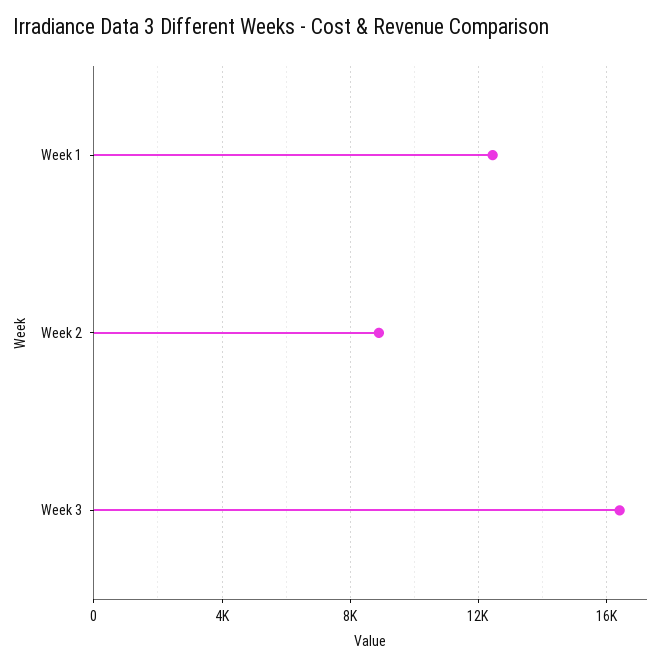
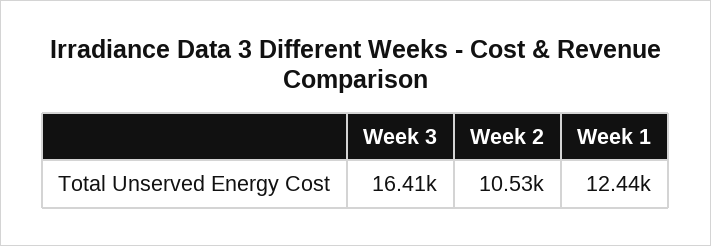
  {
    "Week 1": 12440,
-   "Week 2": 9000,
+   "Week 2": 10530,
    "Week 3": 16410
  }

